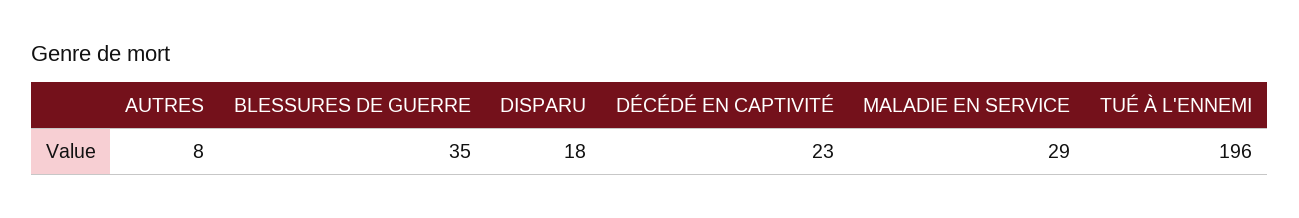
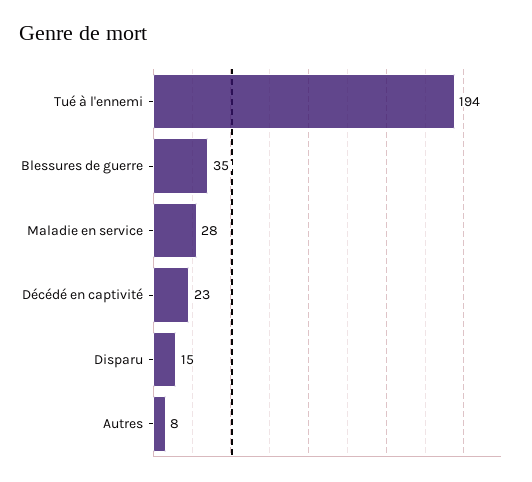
  {
    "AUTRES": 8,
    "BLESSURES DE GUERRE": 35,
-   "DISPARU": 18,
+   "DISPARU": 15,
    "DÉCÉDÉ EN CAPTIVITÉ": 23,
-   "MALADIE EN SERVICE": 29,
+   "MALADIE EN SERVICE": 28,
-   "TUÉ À L'ENNEMI": 196
+   "TUÉ À L'ENNEMI": 194
  }

